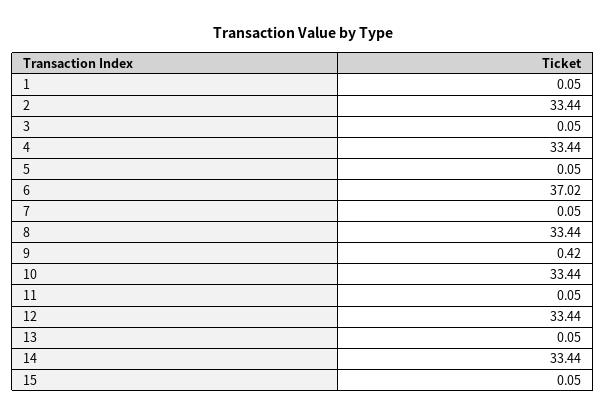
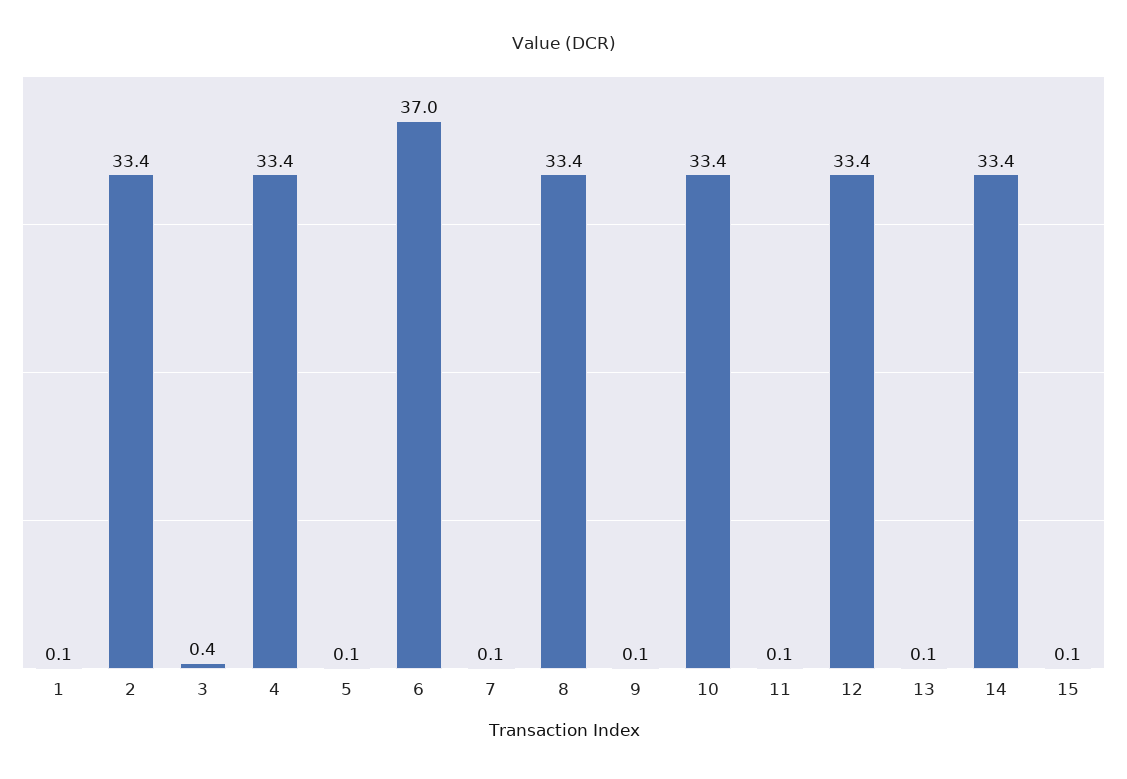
  {
    "1": 0.05,
    "2": 33.44,
-   "3": 0.05,
+   "3": 0.4,
    "4": 33.44,
    "5": 0.05,
    "6": 37.02,
    "7": 0.05,
    "8": 33.44,
-   "9": 0.42,
+   "9": 0.1,
    "10": 33.44,
    "11": 0.05,
    "12": 33.44,
    "13": 0.05,
    "14": 33.44,
    "15": 0.05
  }

